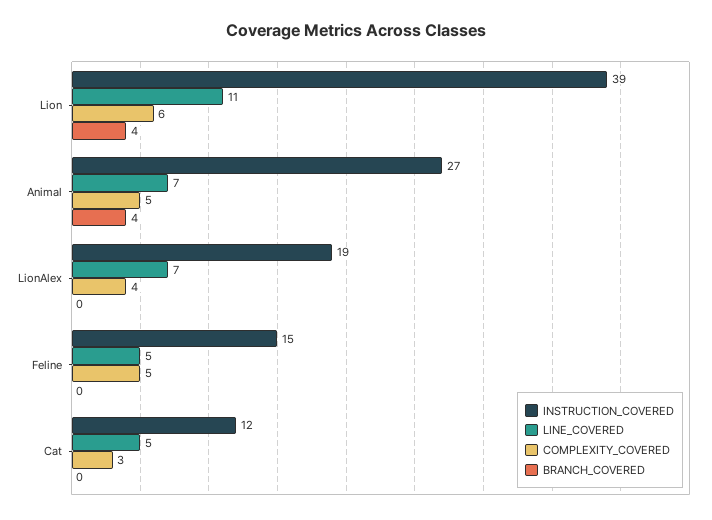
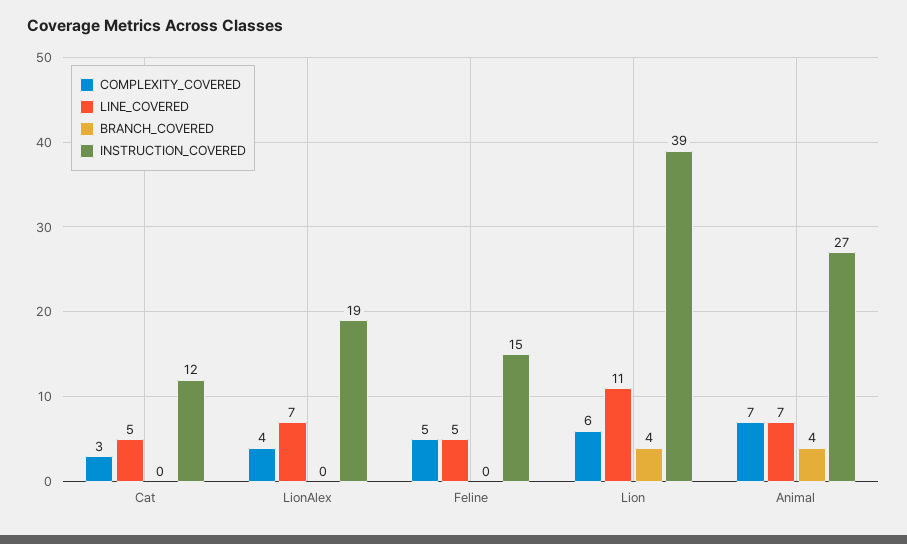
  {
    "INSTRUCTION_COVERED": {
      "Lion": 39,
      "Animal": 27,
      "LionAlex": 19,
      "Feline": 15,
      "Cat": 12
    },
    "LINE_COVERED": {
      "Lion": 11,
      "Animal": 7,
      "LionAlex": 7,
      "Feline": 5,
      "Cat": 5
    },
    "COMPLEXITY_COVERED": {
      "Lion": 6,
-     "Animal": 5,
+     "Animal": 7,
      "LionAlex": 4,
      "Feline": 5,
      "Cat": 3
    },
    "BRANCH_COVERED": {
      "Lion": 4,
      "Animal": 4,
      "LionAlex": 0,
      "Feline": 0,
      "Cat": 0
    }
  }

